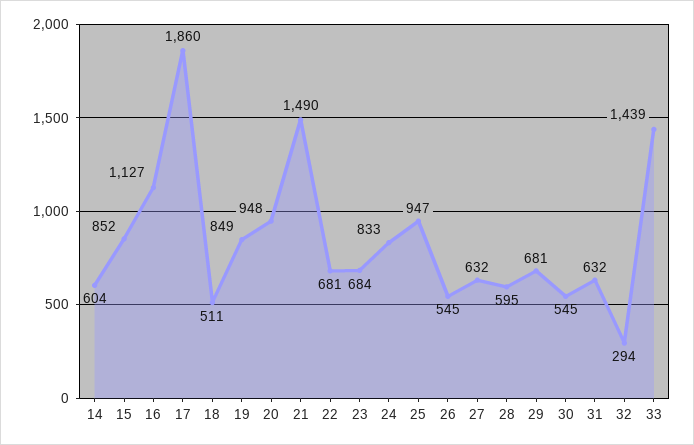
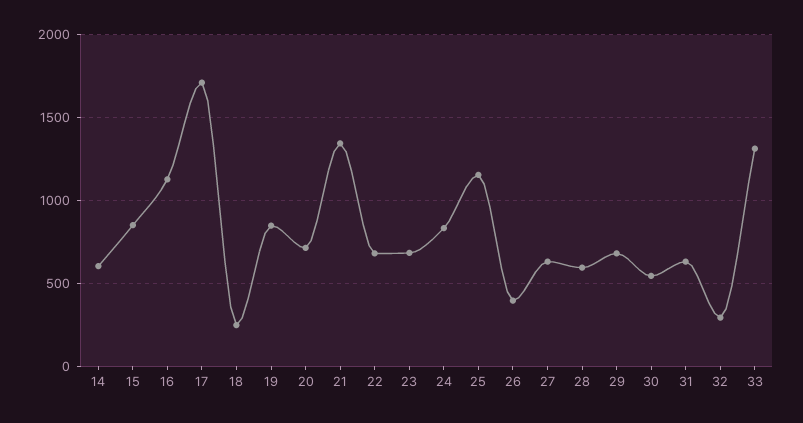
  {
    "14": 604,
    "15": 852,
    "16": 1127,
-   "17": 1860,
+   "17": 1700,
-   "18": 511,
+   "18": 250,
    "19": 849,
-   "20": 948,
+   "20": 700,
-   "21": 1490,
+   "21": 1350,
    "22": 681,
    "23": 684,
    "24": 833,
-   "25": 947,
+   "25": 1150,
-   "26": 545,
+   "26": 400,
    "27": 632,
    "28": 595,
    "29": 681,
    "30": 545,
    "31": 632,
    "32": 294,
-   "33": 1439
+   "33": 1300
  }

